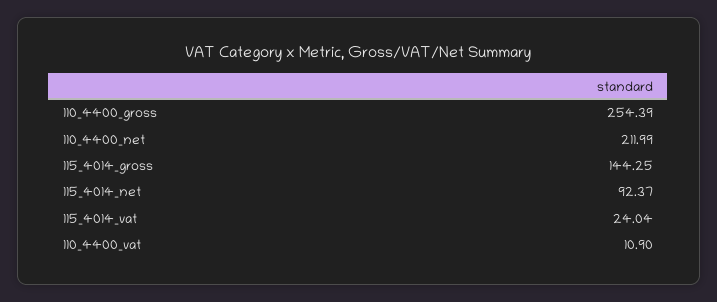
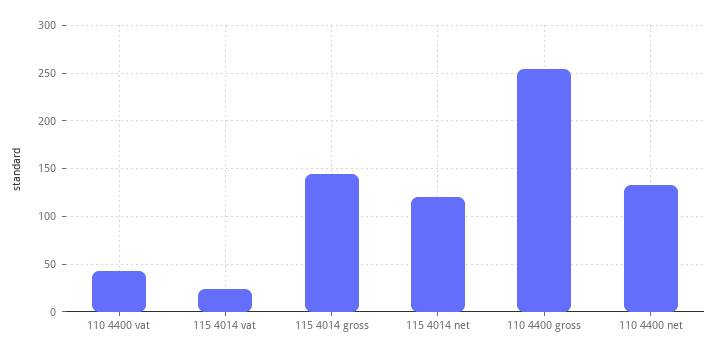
  {
    "110_4400_gross": 254.39,
-   "110_4400_net": 211.99,
+   "110_4400_net": 130,
    "115_4014_gross": 144.25,
-   "115_4014_net": 92.37,
+   "115_4014_net": 120,
    "115_4014_vat": 24.04,
-   "110_4400_vat": 10.9
+   "110_4400_vat": 40
  }

